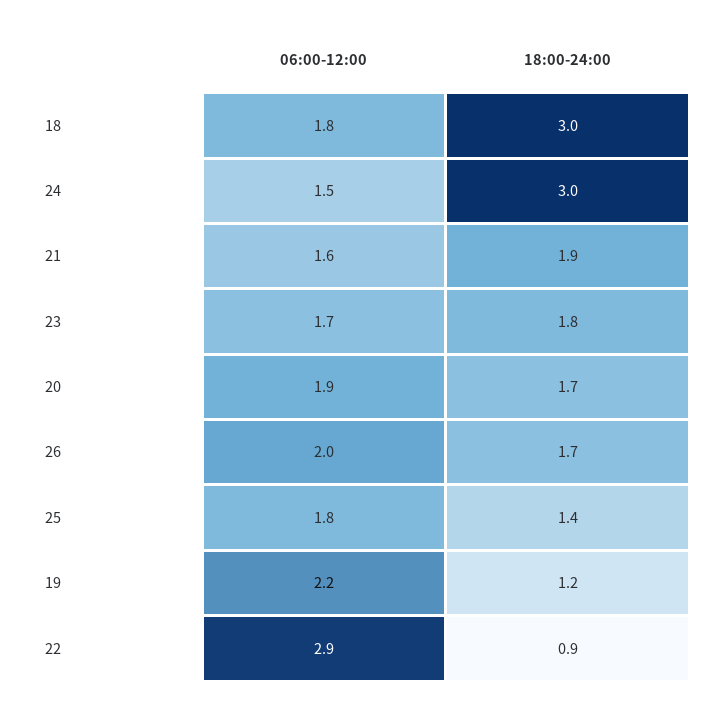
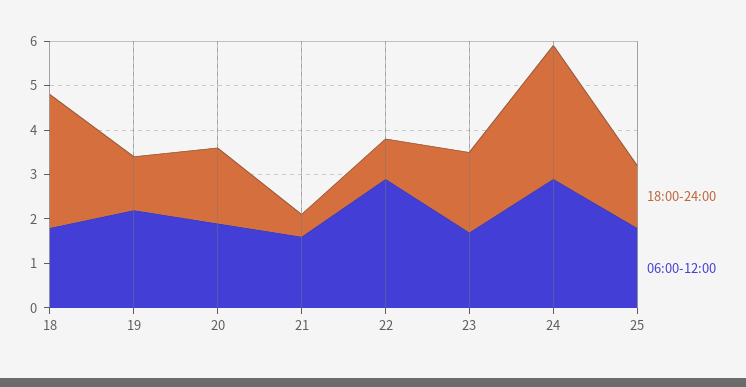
  {
    "06:00-12:00": {
      "18": 1.8,
-     "24": 1.5,
+     "24": 3,
      "21": 1.6,
      "23": 1.7,
      "20": 1.9,
-     "26": 2,
      "25": 1.8,
      "19": 2.2,
      "22": 2.9
    },
    "18:00-24:00": {
      "18": 3,
      "24": 3,
-     "21": 1.9,
+     "21": 0.5,
      "23": 1.8,
      "20": 1.7,
-     "26": 1.7,
      "25": 1.4,
      "19": 1.2,
      "22": 0.9
    }
  }

